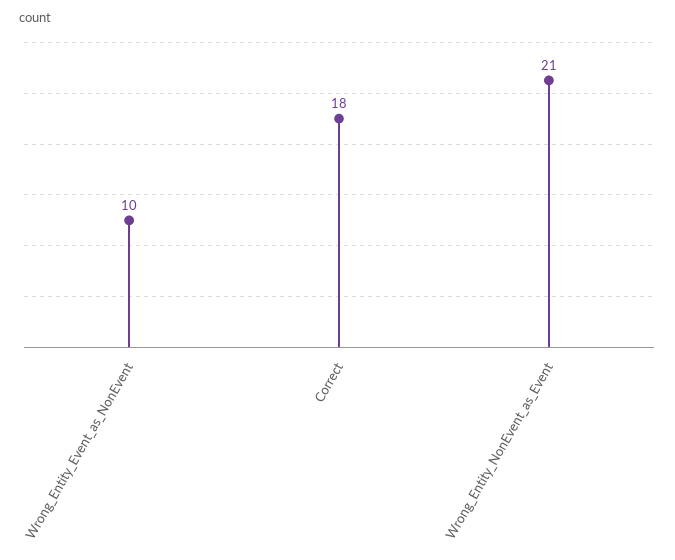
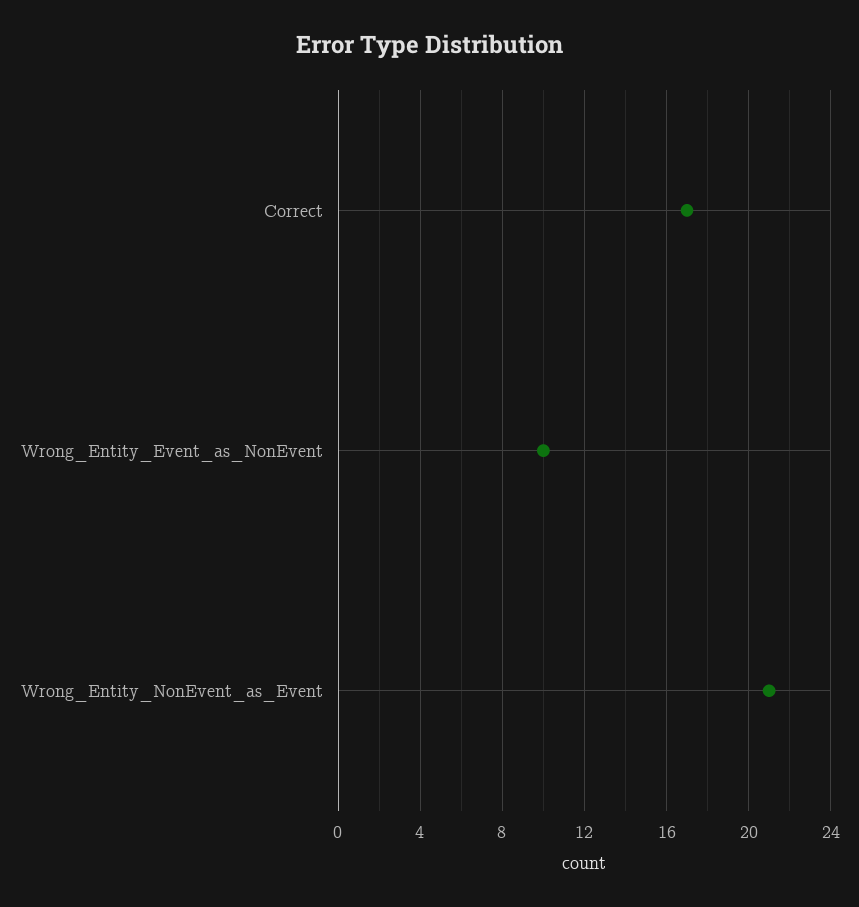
  {
    "Wrong_Entity_Event_as_NonEvent": 10,
-   "Correct": 18,
+   "Correct": 17,
    "Wrong_Entity_NonEvent_as_Event": 21
  }

